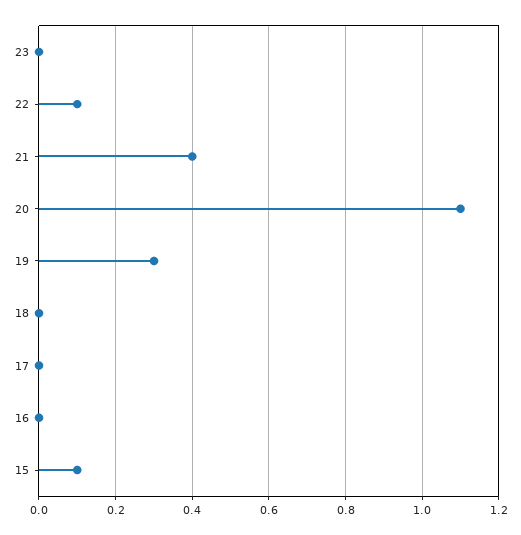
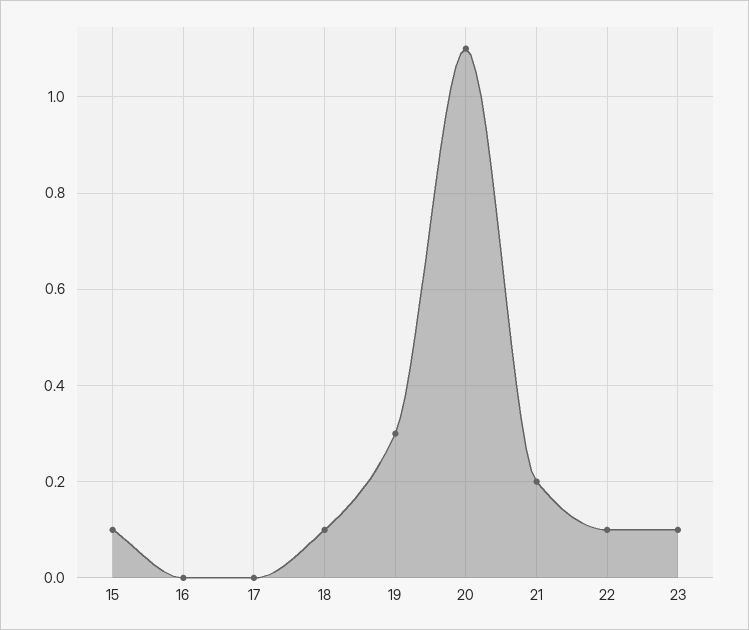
  {
-   "23": 0,
+   "23": 0.1,
    "22": 0.1,
-   "21": 0.4,
+   "21": 0.2,
    "20": 1.1,
    "19": 0.3,
-   "18": 0,
+   "18": 0.1,
    "17": 0,
    "16": 0,
    "15": 0.1
  }

